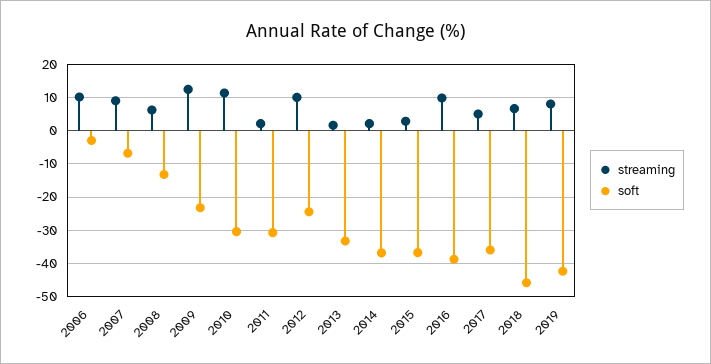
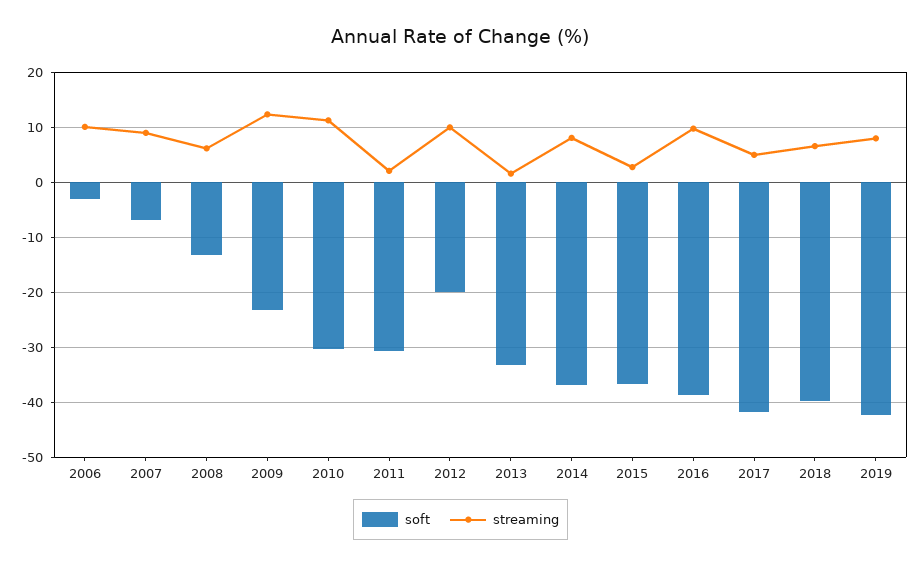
  {
    "streaming": {
      "2006": 10,
      "2007": 10,
      "2008": 6,
      "2009": 12,
      "2010": 12,
      "2011": 2,
      "2012": 10,
      "2013": 2,
-     "2014": 2,
+     "2014": 8,
      "2015": 2,
      "2016": 10,
      "2017": 6,
      "2018": 6,
      "2019": 8
    },
    "soft": {
      "2006": -4,
      "2007": -6,
      "2008": -14,
      "2009": -24,
      "2010": -30,
      "2011": -30,
-     "2012": -24,
+     "2012": -20,
      "2013": -34,
      "2014": -36,
      "2015": -36,
      "2016": -38,
-     "2017": -36,
+     "2017": -42,
-     "2018": -46,
+     "2018": -40,
      "2019": -42
    }
  }

